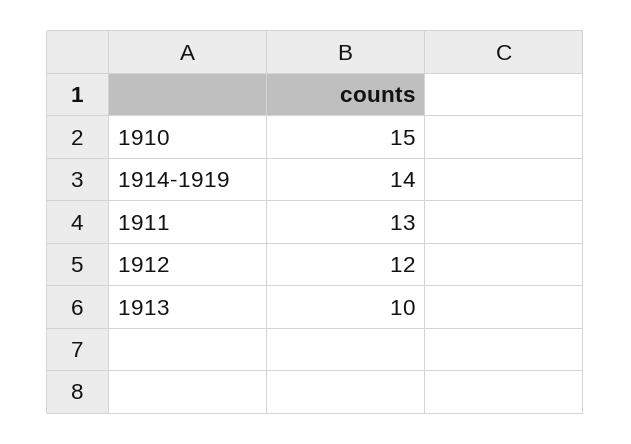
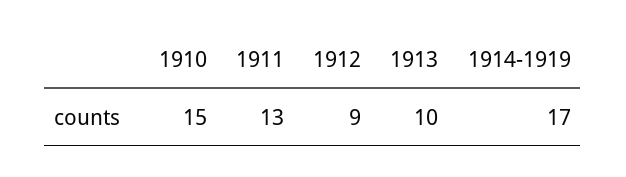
  {
    "1910": 15,
-   "1914-1919": 14,
+   "1914-1919": 17,
    "1911": 13,
-   "1912": 12,
+   "1912": 9,
    "1913": 10
  }

